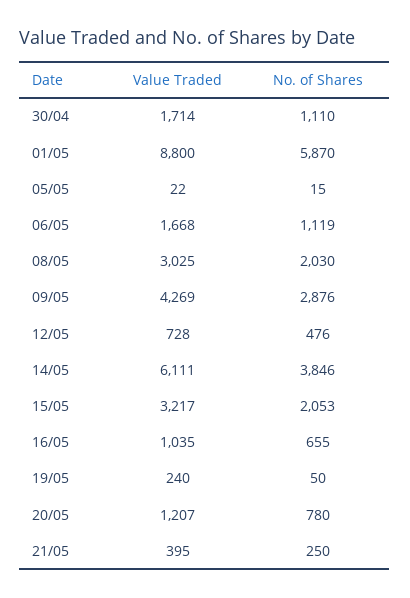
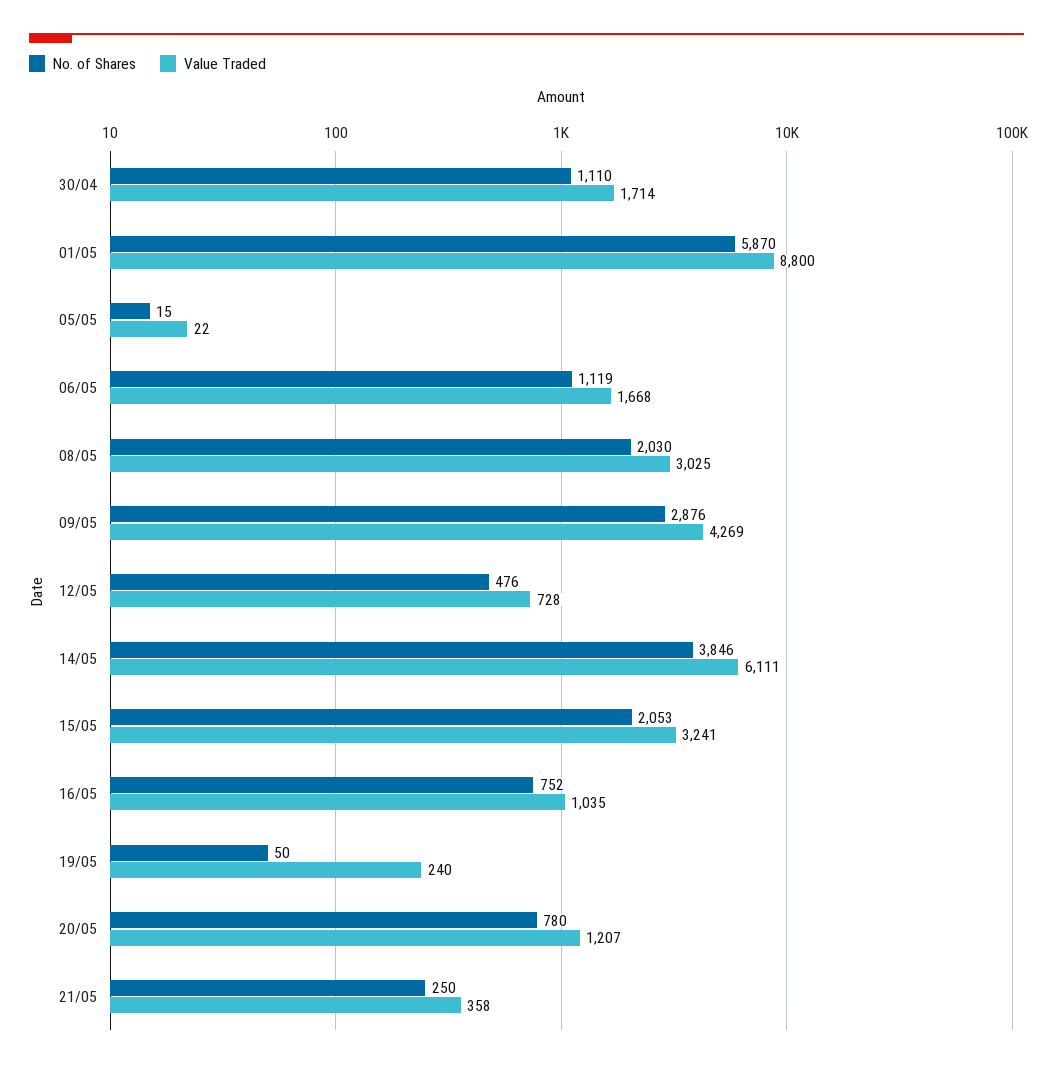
  {
    "Value Traded": {
      "30/04": 1714,
      "01/05": 8800,
      "05/05": 22,
      "06/05": 1668,
      "08/05": 3025,
      "09/05": 4269,
      "12/05": 728,
      "14/05": 6111,
-     "15/05": 3217,
+     "15/05": 3241,
      "16/05": 1035,
      "19/05": 240,
      "20/05": 1207,
-     "21/05": 395
+     "21/05": 358
    },
    "No. of Shares": {
      "30/04": 1110,
      "01/05": 5870,
      "05/05": 15,
      "06/05": 1119,
      "08/05": 2030,
      "09/05": 2876,
      "12/05": 476,
      "14/05": 3846,
      "15/05": 2053,
-     "16/05": 655,
+     "16/05": 752,
      "19/05": 50,
      "20/05": 780,
      "21/05": 250
    }
  }

